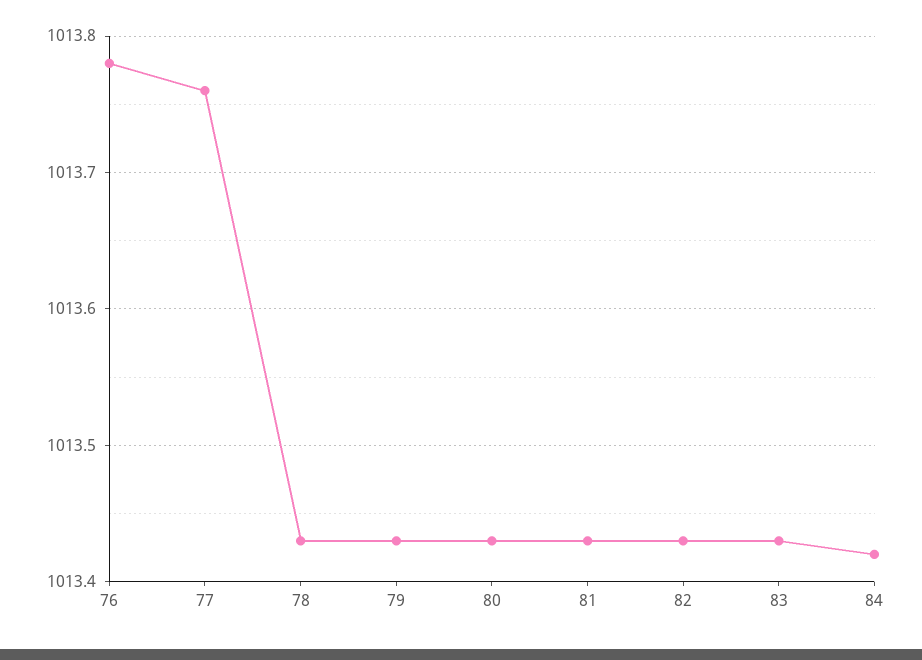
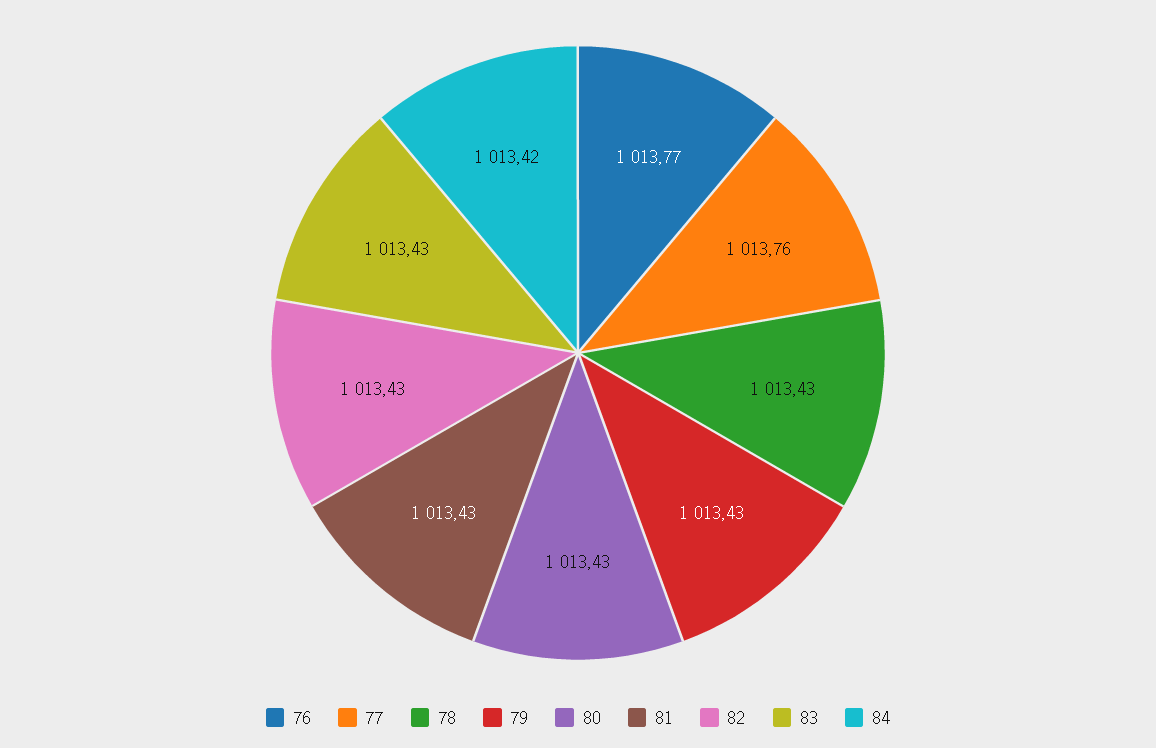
  {
-   "76": 1013.78,
+   "76": 1013.77,
    "77": 1013.76,
    "78": 1013.43,
    "79": 1013.43,
    "80": 1013.43,
    "81": 1013.43,
    "82": 1013.43,
    "83": 1013.43,
    "84": 1013.42
  }

